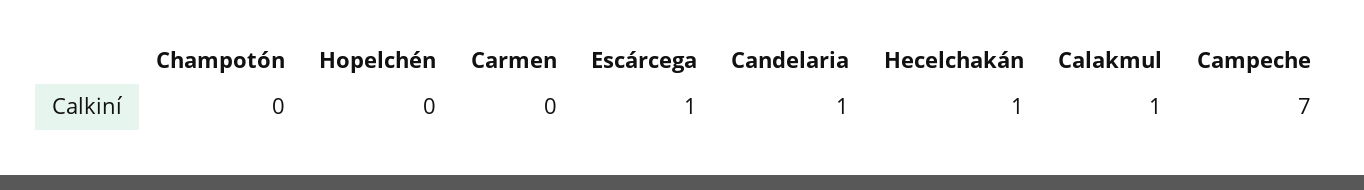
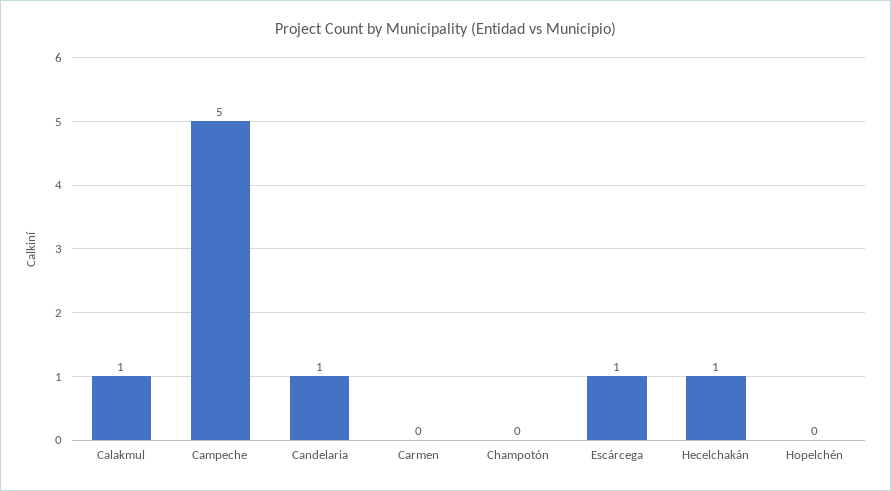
  {
    "Champotón": 0,
    "Hopelchén": 0,
    "Carmen": 0,
    "Escárcega": 1,
    "Candelaria": 1,
    "Hecelchakán": 1,
    "Calakmul": 1,
-   "Campeche": 7
+   "Campeche": 5
  }

